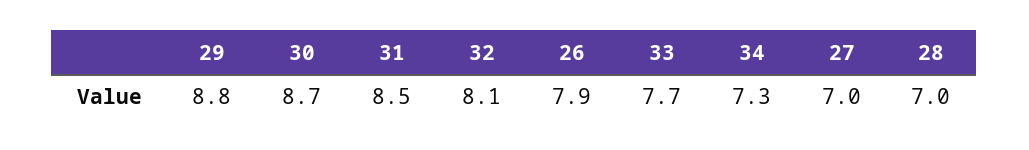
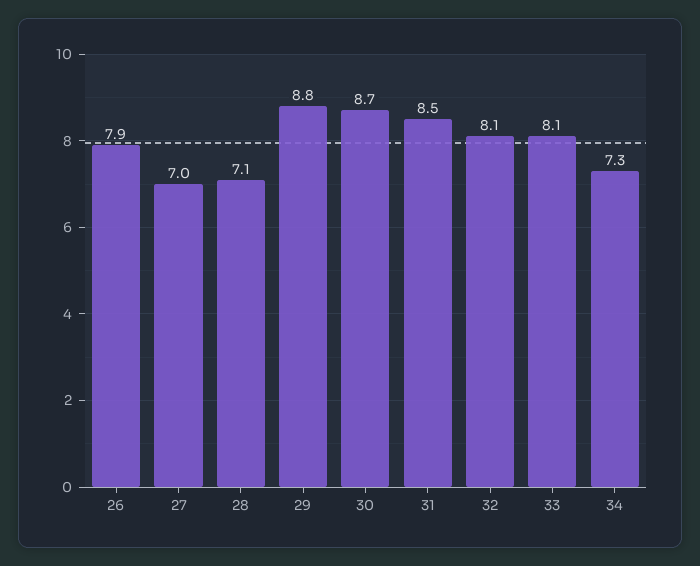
  {
    "29": 8.8,
    "30": 8.7,
    "31": 8.5,
    "32": 8.1,
    "26": 7.9,
-   "33": 7.7,
+   "33": 8.1,
    "34": 7.3,
    "27": 7,
-   "28": 7
+   "28": 7.1
  }

